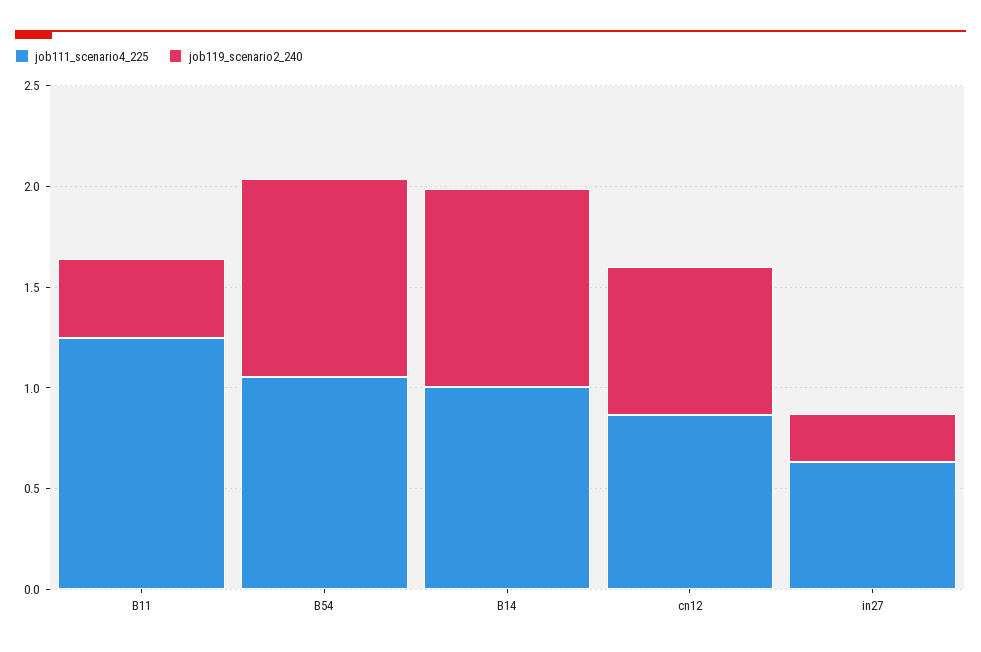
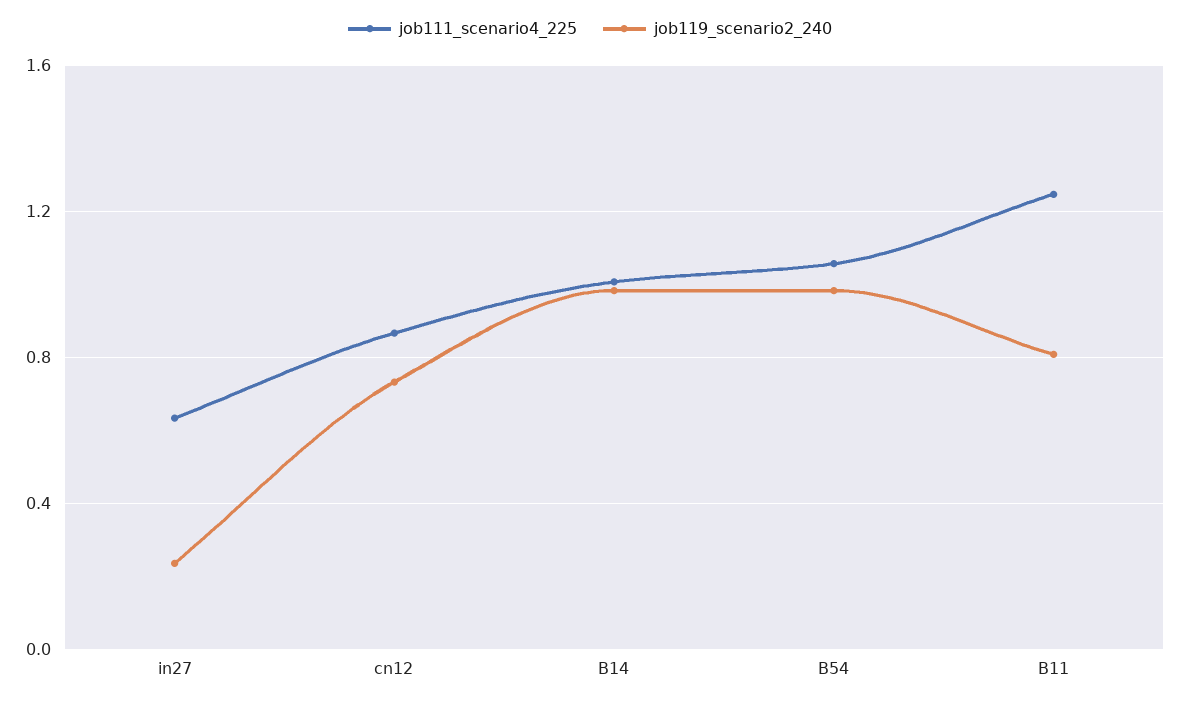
  {
    "job111_scenario4_225": {
      "B11": 1.25,
      "B54": 1.05,
      "B14": 1,
      "cn12": 0.85,
      "in27": 0.65
    },
    "job119_scenario2_240": {
-     "B11": 0.4,
+     "B11": 0.8,
      "B54": 1,
      "B14": 1,
      "cn12": 0.75,
      "in27": 0.25
    }
  }

